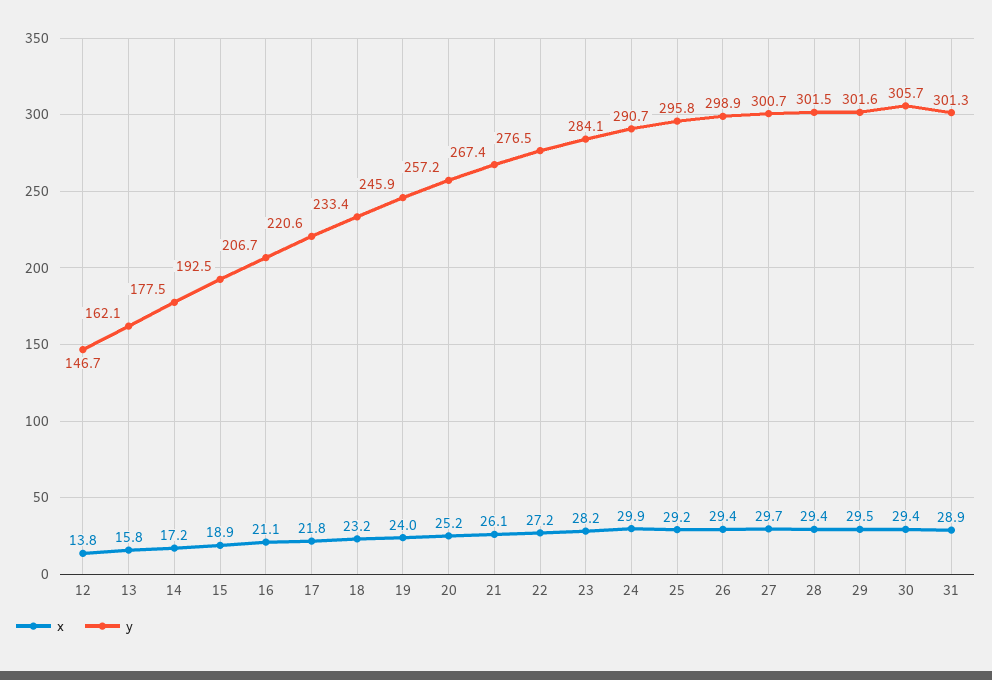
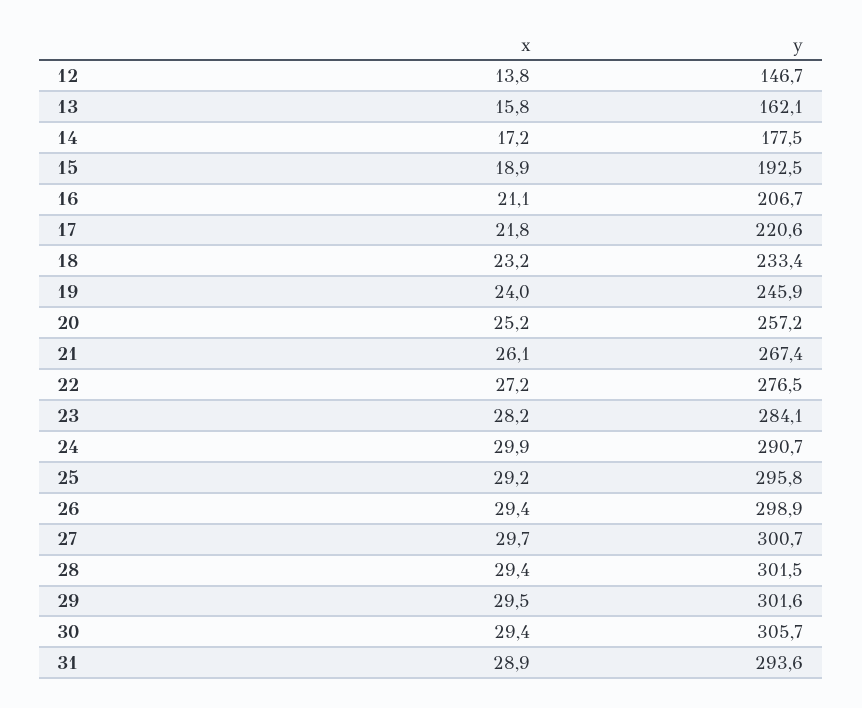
  {
    "x": {
      "12": 13.8,
      "13": 15.8,
      "14": 17.2,
      "15": 18.9,
      "16": 21.1,
      "17": 21.8,
      "18": 23.2,
      "19": 24,
      "20": 25.2,
      "21": 26.1,
      "22": 27.2,
      "23": 28.2,
      "24": 29.9,
      "25": 29.2,
      "26": 29.4,
      "27": 29.7,
      "28": 29.4,
      "29": 29.5,
      "30": 29.4,
      "31": 28.9
    },
    "y": {
      "12": 146.7,
      "13": 162.1,
      "14": 177.5,
      "15": 192.5,
      "16": 206.7,
      "17": 220.6,
      "18": 233.4,
      "19": 245.9,
      "20": 257.2,
      "21": 267.4,
      "22": 276.5,
      "23": 284.1,
      "24": 290.7,
      "25": 295.8,
      "26": 298.9,
      "27": 300.7,
      "28": 301.5,
      "29": 301.6,
      "30": 305.7,
-     "31": 301.3
+     "31": 293.6
    }
  }

